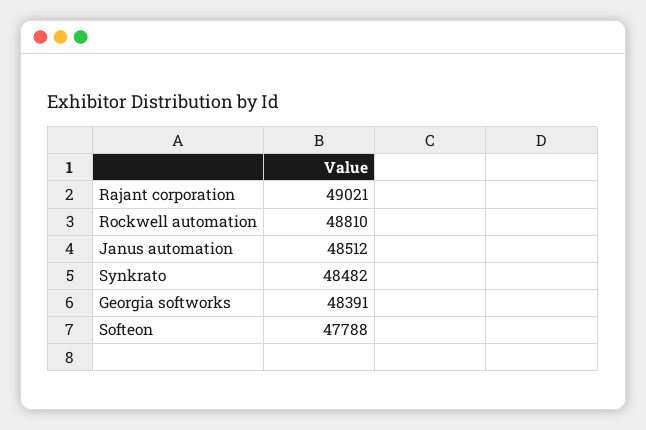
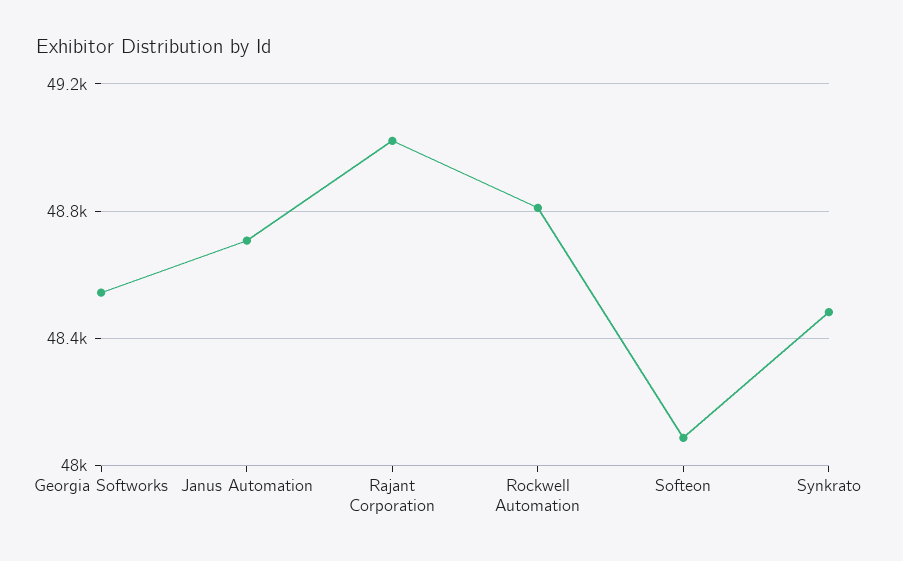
  {
    "Rajant corporation": 49021,
    "Rockwell automation": 48810,
-   "Janus automation": 48512,
+   "Janus automation": 48700,
    "Synkrato": 48482,
-   "Georgia softworks": 48391,
+   "Georgia softworks": 48550,
-   "Softeon": 47788
+   "Softeon": 48100
  }

